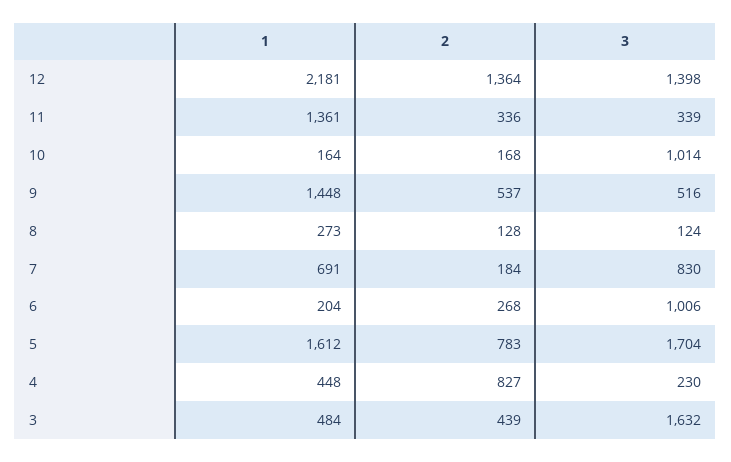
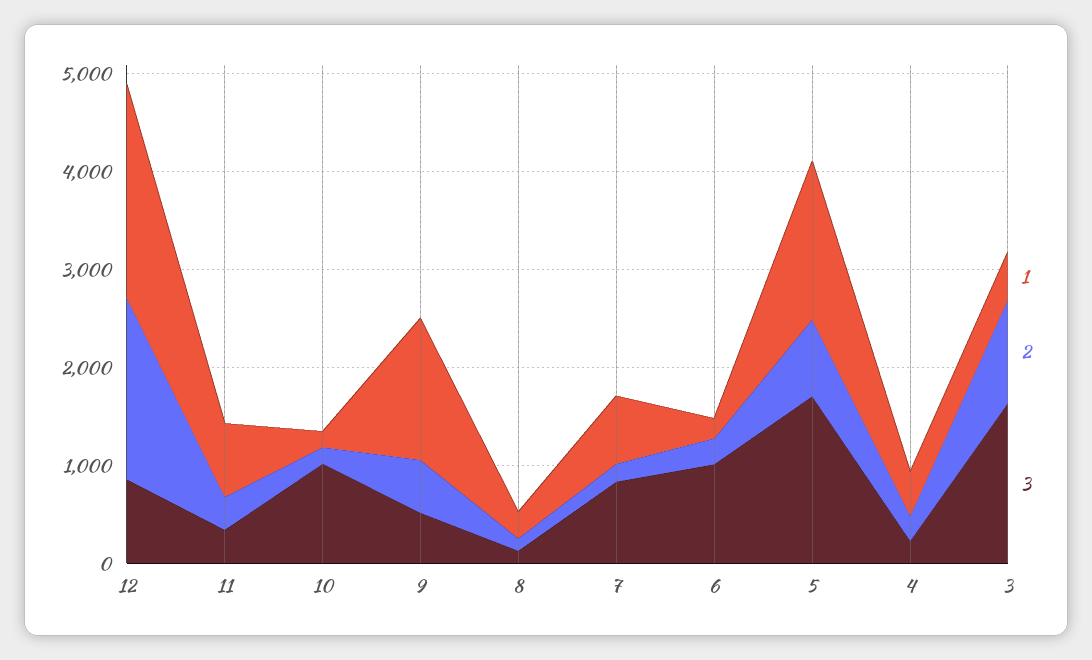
  {
    "1": {
      "12": 2181,
-     "11": 1361,
+     "11": 800,
      "10": 164,
      "9": 1448,
      "8": 273,
      "7": 691,
      "6": 204,
      "5": 1612,
      "4": 448,
      "3": 484
    },
    "2": {
-     "12": 1364,
+     "12": 1800,
      "11": 336,
      "10": 168,
      "9": 537,
      "8": 128,
      "7": 184,
      "6": 268,
      "5": 783,
-     "4": 827,
+     "4": 200,
-     "3": 439
+     "3": 1000
    },
    "3": {
-     "12": 1398,
+     "12": 800,
      "11": 339,
      "10": 1014,
      "9": 516,
      "8": 124,
      "7": 830,
      "6": 1006,
      "5": 1704,
      "4": 230,
      "3": 1632
    }
  }

